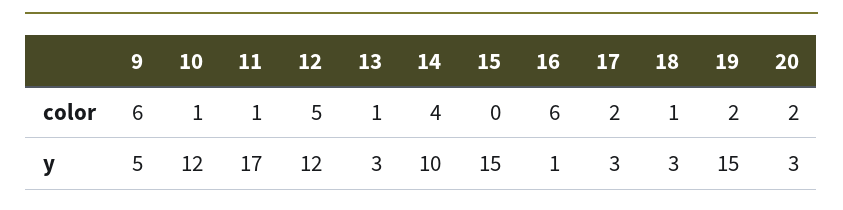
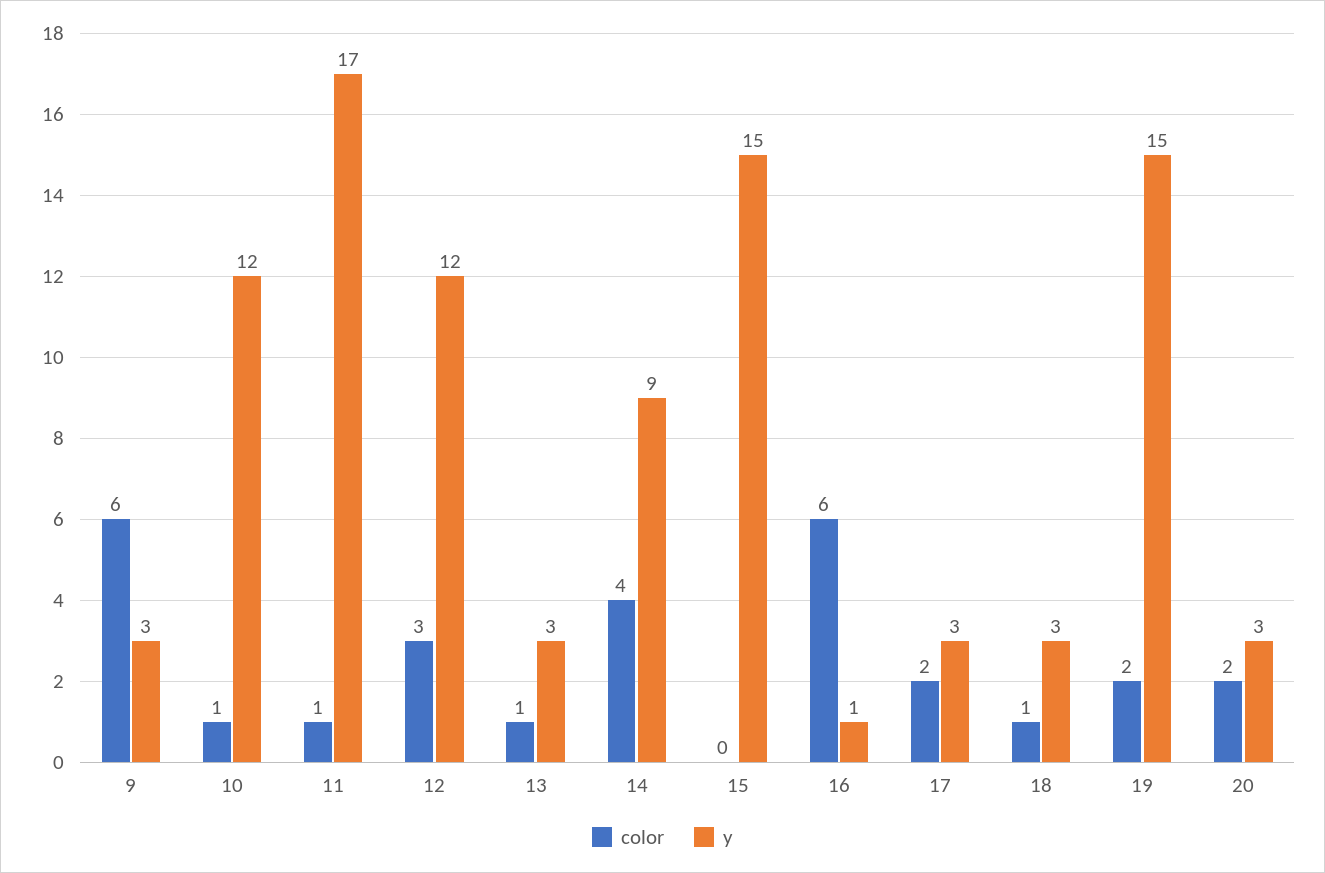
  {
    "color": {
      "9": 6,
      "10": 1,
      "11": 1,
-     "12": 5,
+     "12": 3,
      "13": 1,
      "14": 4,
      "15": 0,
      "16": 6,
      "17": 2,
      "18": 1,
      "19": 2,
      "20": 2
    },
    "y": {
-     "9": 5,
+     "9": 3,
      "10": 12,
      "11": 17,
      "12": 12,
      "13": 3,
-     "14": 10,
+     "14": 9,
      "15": 15,
      "16": 1,
      "17": 3,
      "18": 3,
      "19": 15,
      "20": 3
    }
  }

